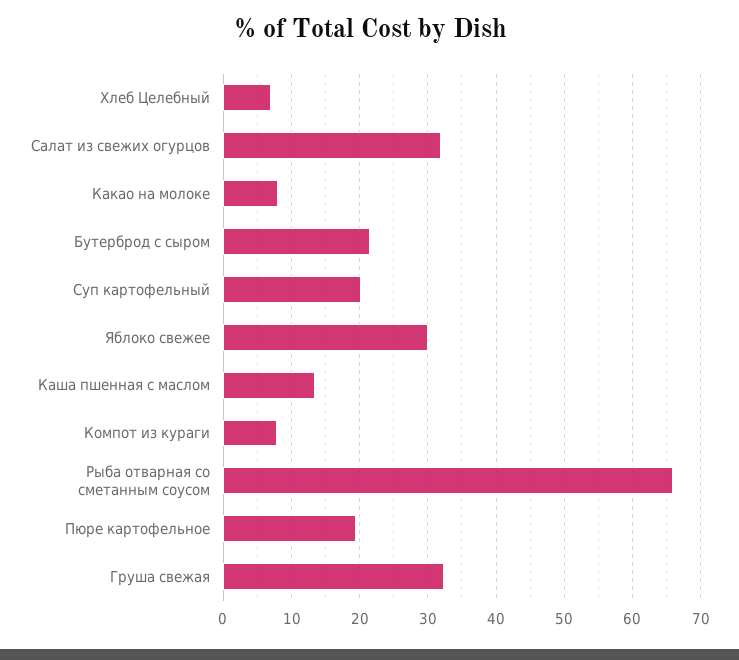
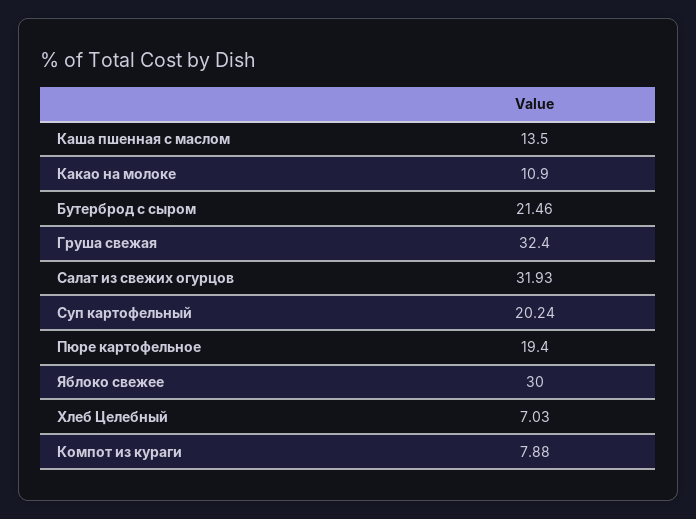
  {
    "Хлеб Целебный": 7.03,
    "Салат из свежих огурцов": 31.93,
-   "Какао на молоке": 8,
+   "Какао на молоке": 10.9,
    "Бутерброд с сыром": 21.46,
    "Суп картофельный": 20.24,
    "Яблоко свежее": 30,
    "Каша пшенная с маслом": 13.5,
    "Компот из кураги": 7.88,
-   "Рыба отварная со сметанным соусом": 66,
    "Пюре картофельное": 19.4,
    "Груша свежая": 32.4
  }

